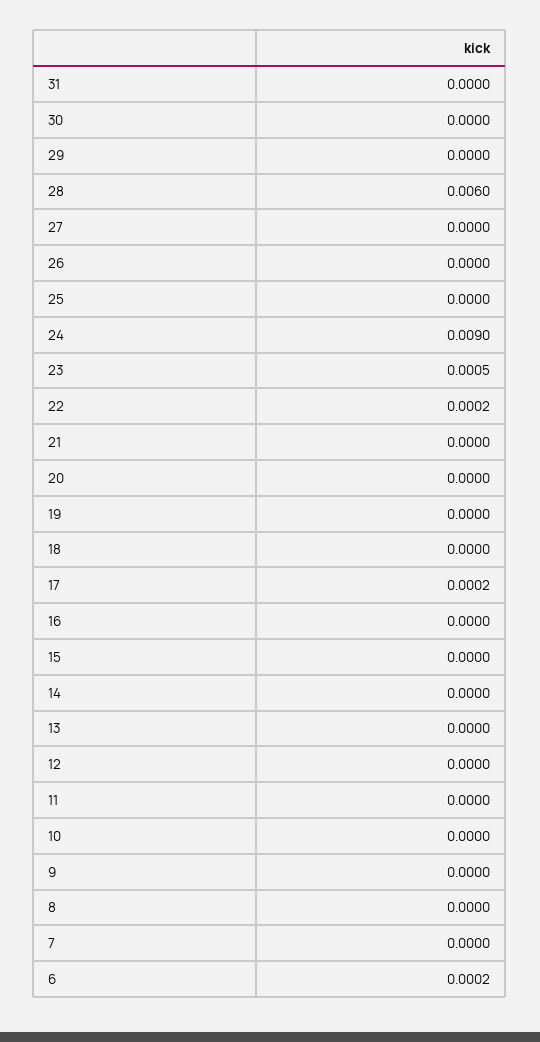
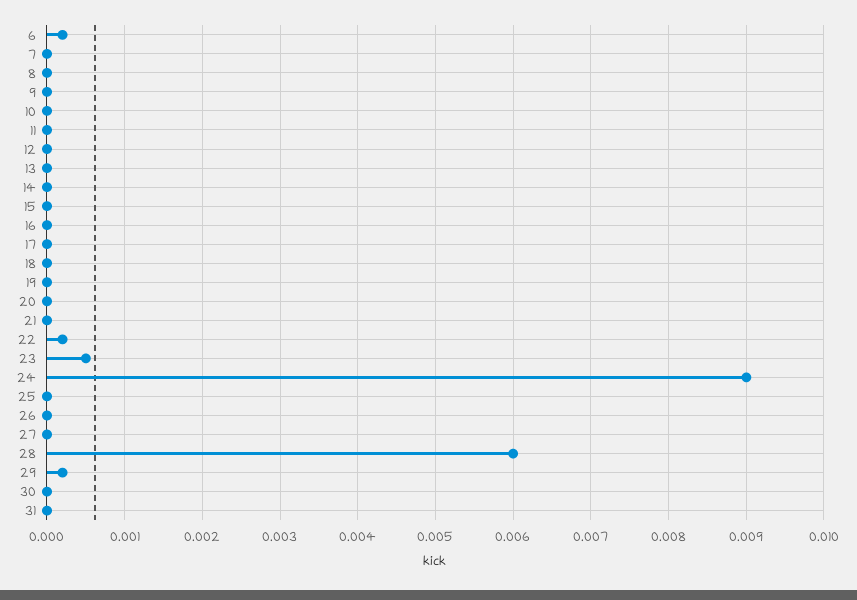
  {
    "31": 0,
    "30": 0,
-   "29": 0,
+   "29": 0.0002,
    "28": 0.006,
    "27": 0,
    "26": 0,
    "25": 0,
    "24": 0.009,
    "23": 0.0005,
    "22": 0.0002,
    "21": 0,
    "20": 0,
    "19": 0,
    "18": 0,
-   "17": 0.0002,
+   "17": 0,
    "16": 0,
    "15": 0,
    "14": 0,
    "13": 0,
    "12": 0,
    "11": 0,
    "10": 0,
    "9": 0,
    "8": 0,
    "7": 0,
    "6": 0.0002
  }

